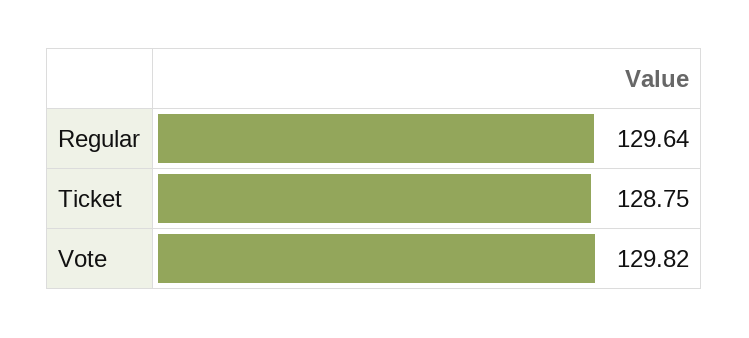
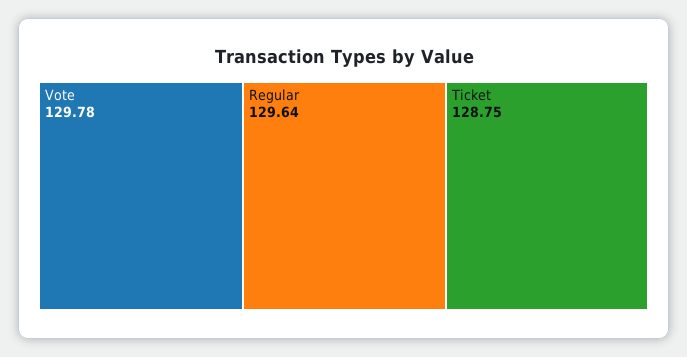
  {
    "Regular": 129.64,
    "Ticket": 128.75,
-   "Vote": 129.82
+   "Vote": 129.78
  }

